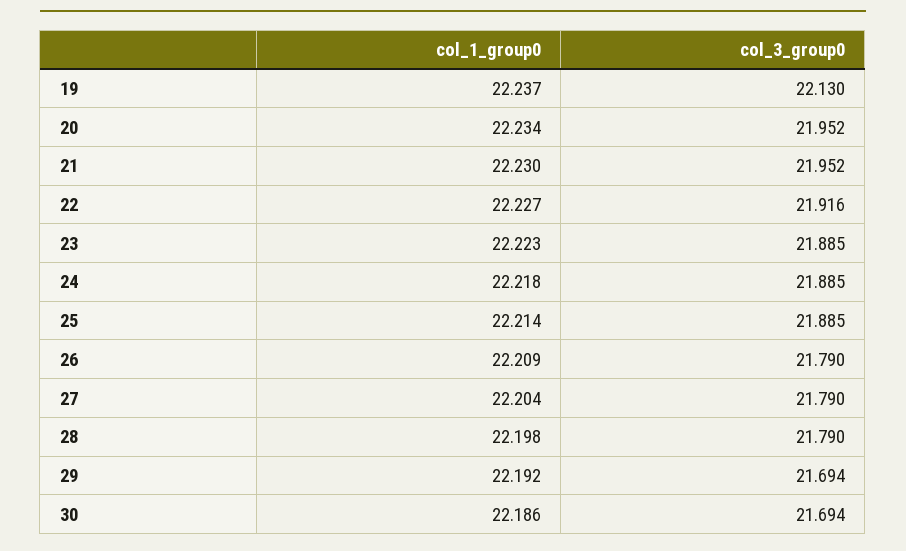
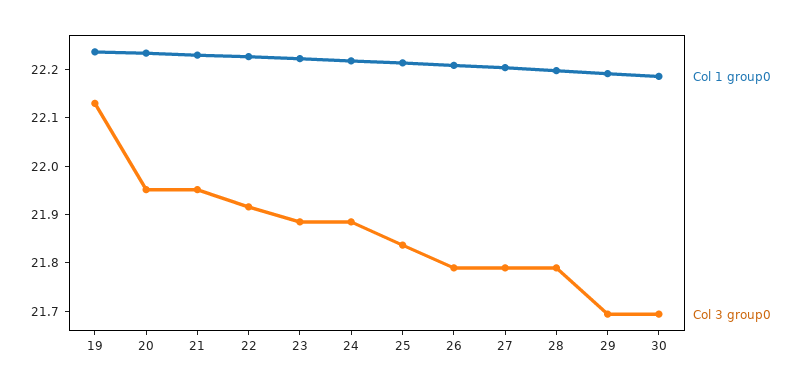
  {
    "col_1_group0": {
      "19": 22.237,
      "20": 22.234,
      "21": 22.23,
      "22": 22.227,
      "23": 22.223,
      "24": 22.218,
      "25": 22.214,
      "26": 22.209,
      "27": 22.204,
      "28": 22.198,
      "29": 22.192,
      "30": 22.186
    },
    "col_3_group0": {
      "19": 22.13,
      "20": 21.952,
      "21": 21.952,
      "22": 21.916,
      "23": 21.885,
      "24": 21.885,
-     "25": 21.885,
+     "25": 21.84,
      "26": 21.79,
      "27": 21.79,
      "28": 21.79,
      "29": 21.694,
      "30": 21.694
    }
  }

